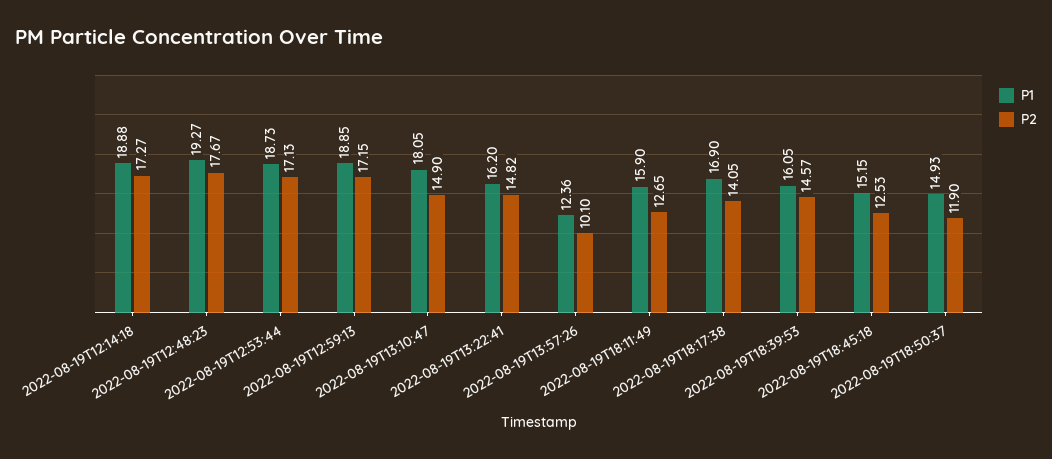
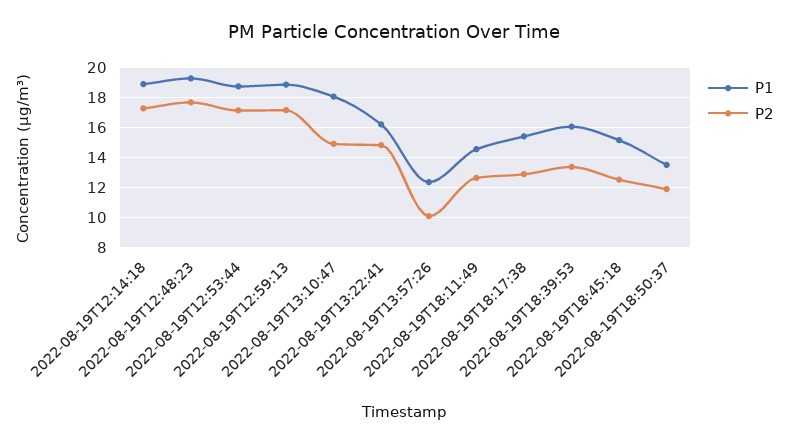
  {
    "P1": {
      "2022-08-19T12:14:18": 18.88,
      "2022-08-19T12:48:23": 19.27,
      "2022-08-19T12:53:44": 18.73,
      "2022-08-19T12:59:13": 18.85,
      "2022-08-19T13:10:47": 18.05,
      "2022-08-19T13:22:41": 16.2,
      "2022-08-19T13:57:26": 12.36,
-     "2022-08-19T18:11:49": 15.9,
+     "2022-08-19T18:11:49": 14.5,
-     "2022-08-19T18:17:38": 16.9,
+     "2022-08-19T18:17:38": 15.5,
      "2022-08-19T18:39:53": 16.05,
      "2022-08-19T18:45:18": 15.15,
-     "2022-08-19T18:50:37": 14.93
+     "2022-08-19T18:50:37": 13.5
    },
    "P2": {
      "2022-08-19T12:14:18": 17.27,
      "2022-08-19T12:48:23": 17.67,
      "2022-08-19T12:53:44": 17.13,
      "2022-08-19T12:59:13": 17.15,
      "2022-08-19T13:10:47": 14.9,
      "2022-08-19T13:22:41": 14.82,
      "2022-08-19T13:57:26": 10.1,
      "2022-08-19T18:11:49": 12.65,
-     "2022-08-19T18:17:38": 14.05,
+     "2022-08-19T18:17:38": 13,
-     "2022-08-19T18:39:53": 14.57,
+     "2022-08-19T18:39:53": 13.5,
      "2022-08-19T18:45:18": 12.53,
      "2022-08-19T18:50:37": 11.9
    }
  }

